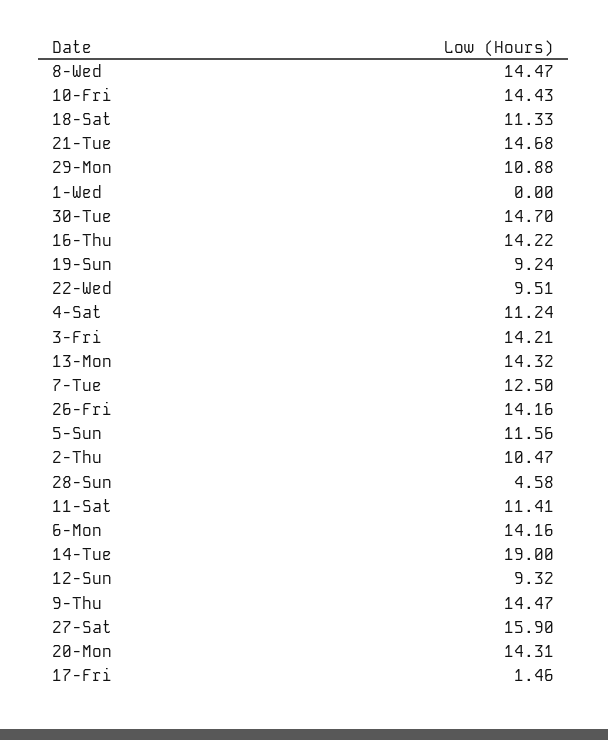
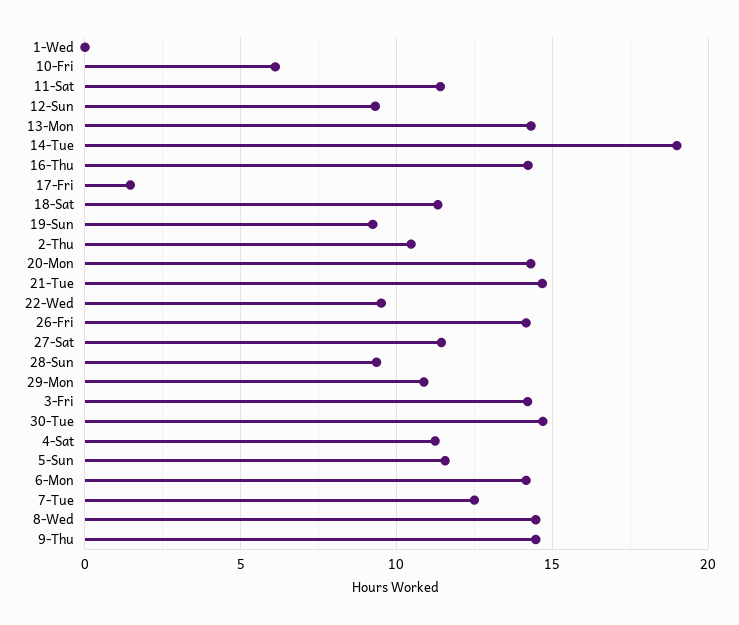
  {
    "8-Wed": 14.47,
-   "10-Fri": 14.43,
+   "10-Fri": 6,
    "18-Sat": 11.33,
    "21-Tue": 14.68,
    "29-Mon": 10.88,
    "1-Wed": 0,
    "30-Tue": 14.7,
    "16-Thu": 14.22,
    "19-Sun": 9.24,
    "22-Wed": 9.51,
    "4-Sat": 11.24,
    "3-Fri": 14.21,
    "13-Mon": 14.32,
    "7-Tue": 12.5,
    "26-Fri": 14.16,
    "5-Sun": 11.56,
    "2-Thu": 10.47,
-   "28-Sun": 4.58,
+   "28-Sun": 9.5,
    "11-Sat": 11.41,
    "6-Mon": 14.16,
    "14-Tue": 19,
    "12-Sun": 9.32,
    "9-Thu": 14.47,
-   "27-Sat": 15.9,
+   "27-Sat": 11.5,
    "20-Mon": 14.31,
    "17-Fri": 1.46
  }

